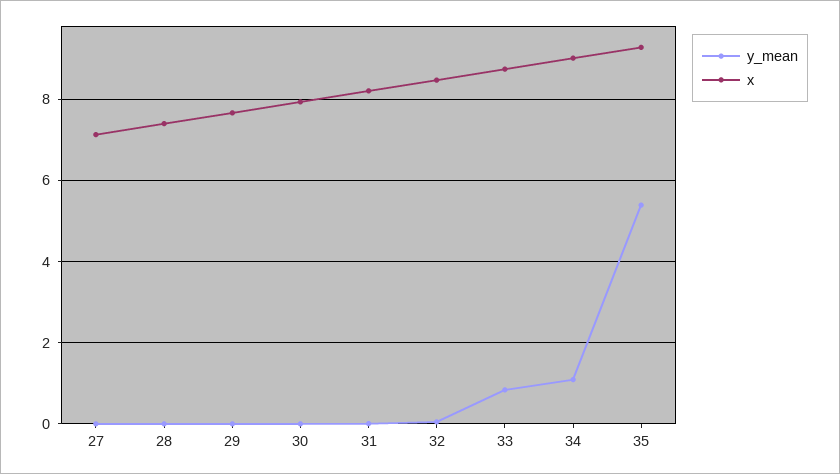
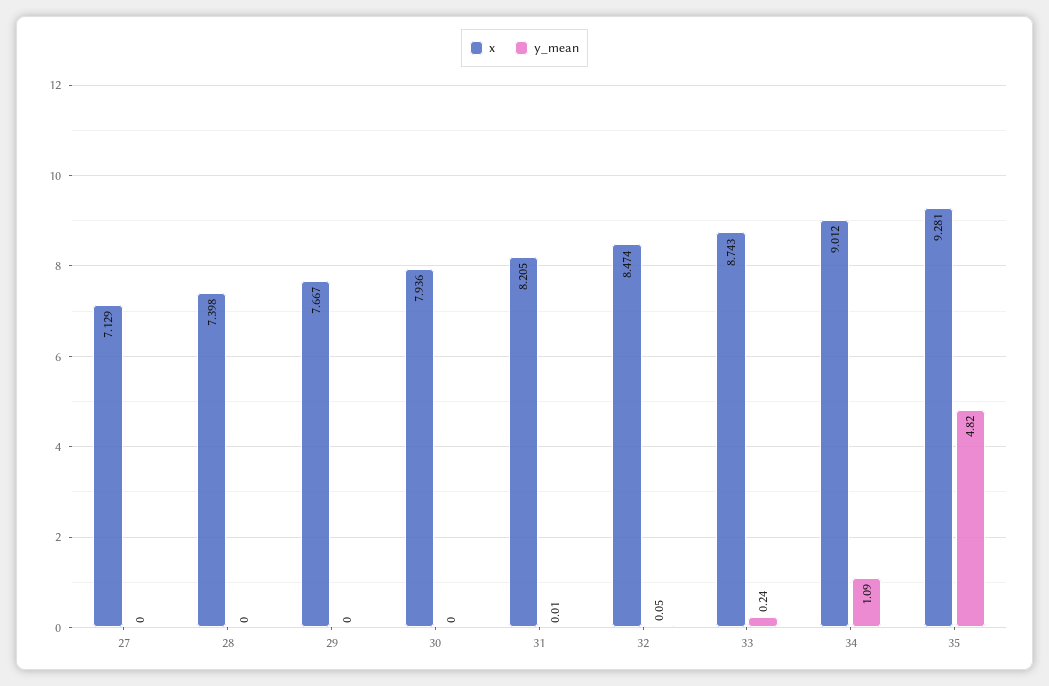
  {
    "y_mean": {
      "27": 0,
      "28": 0,
      "29": 0,
      "30": 0,
      "31": 0.01,
      "32": 0.05,
-     "33": 0.8,
+     "33": 0.24,
      "34": 1.09,
-     "35": 5.4
+     "35": 4.82
    },
    "x": {
      "27": 7.129,
      "28": 7.398,
      "29": 7.667,
      "30": 7.936,
      "31": 8.205,
      "32": 8.474,
      "33": 8.743,
      "34": 9.012,
      "35": 9.281
    }
  }

